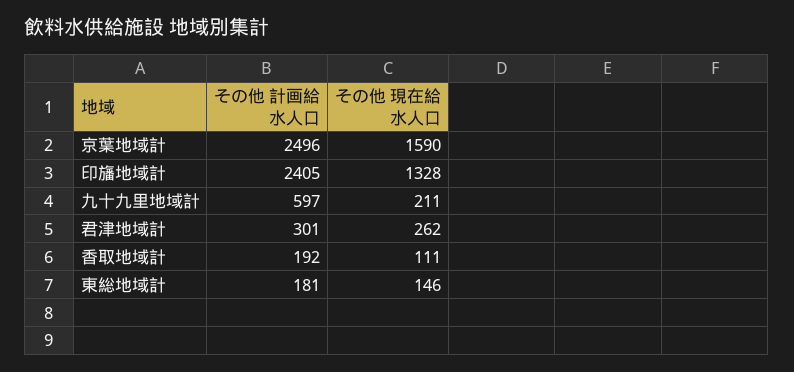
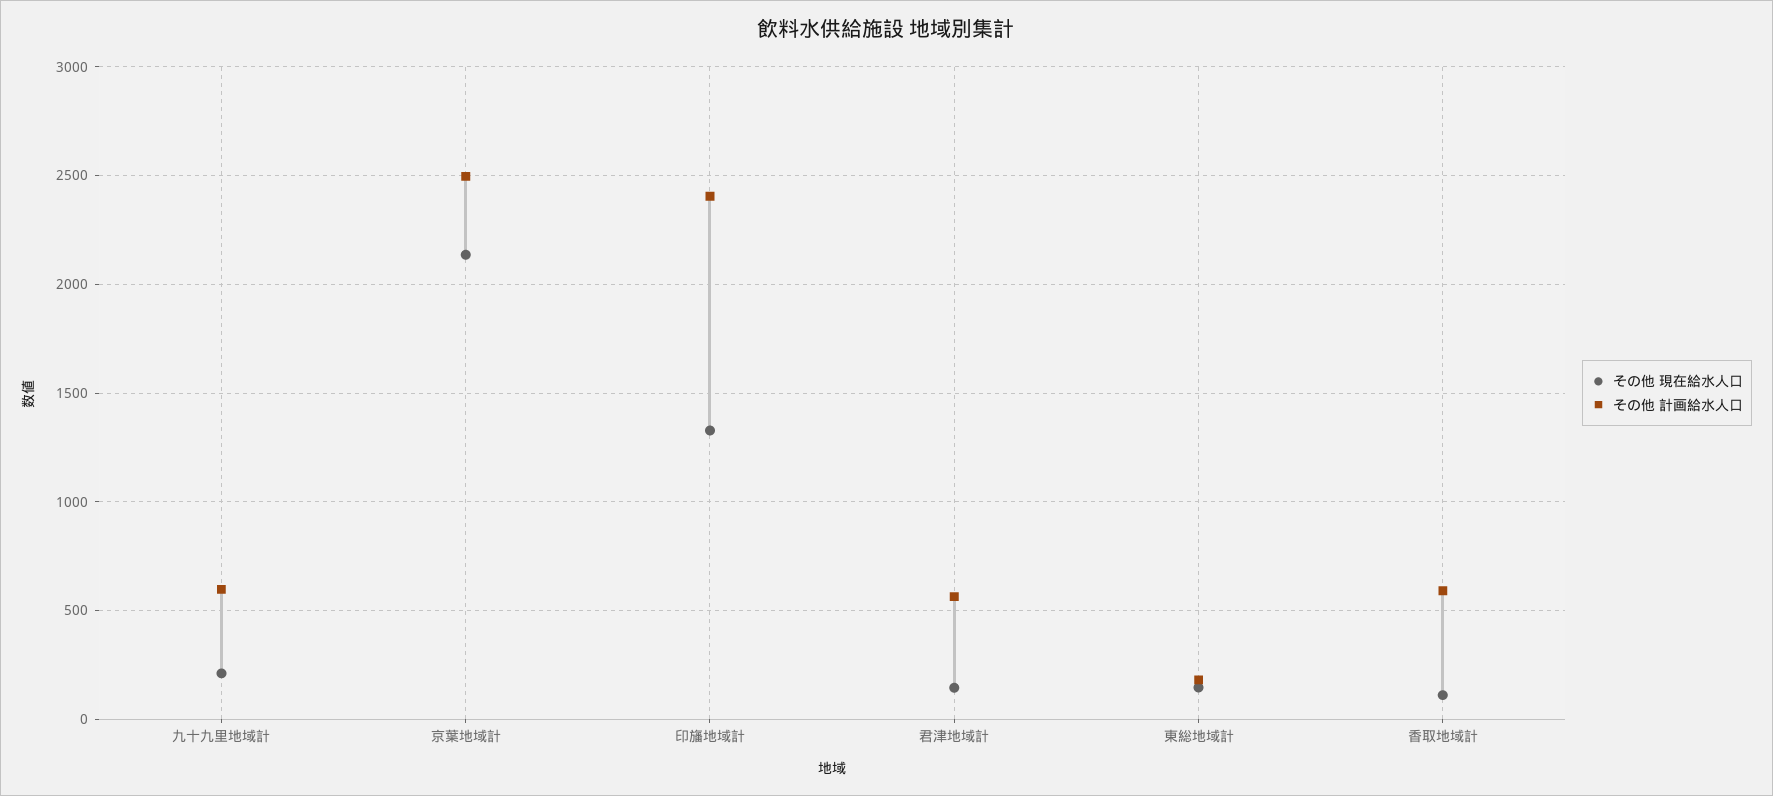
  {
    "その他 計画給水人口": {
      "京葉地域計": 2496,
      "印旛地域計": 2405,
      "九十九里地域計": 597,
-     "君津地域計": 301,
+     "君津地域計": 550,
-     "香取地域計": 192,
+     "香取地域計": 600,
      "東総地域計": 181
    },
    "その他 現在給水人口": {
-     "京葉地域計": 1590,
+     "京葉地域計": 2150,
      "印旛地域計": 1328,
      "九十九里地域計": 211,
-     "君津地域計": 262,
+     "君津地域計": 150,
      "香取地域計": 111,
      "東総地域計": 146
    }
  }

